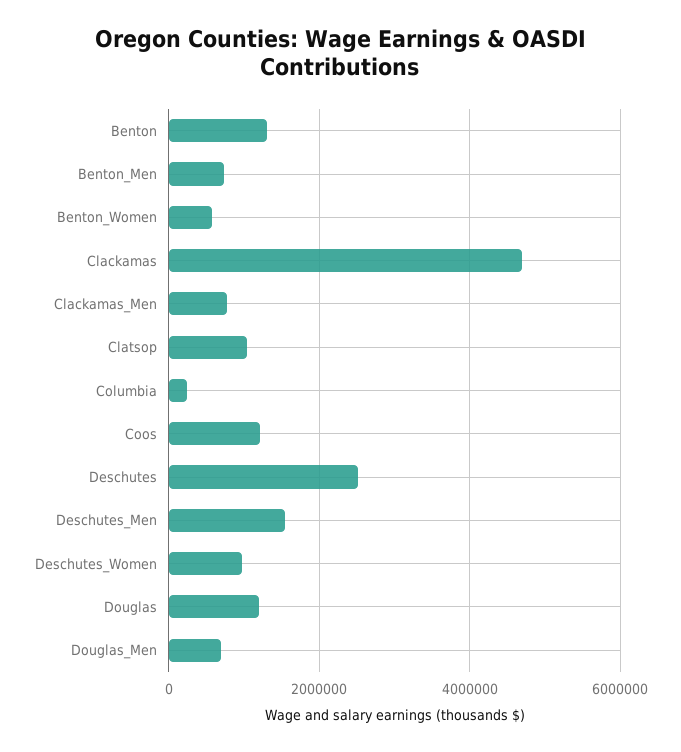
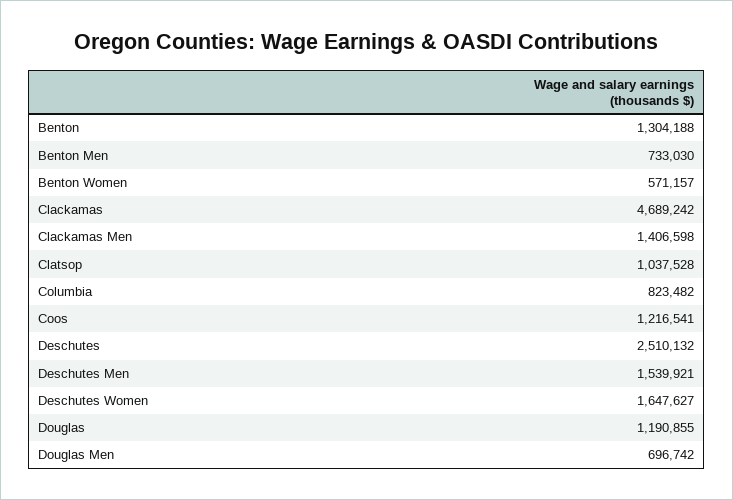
  {
    "Benton": 1304188,
    "Benton_Men": 733030,
    "Benton_Women": 571157,
    "Clackamas": 4689242,
-   "Clackamas_Men": 800000,
+   "Clackamas_Men": 1406598,
    "Clatsop": 1037528,
-   "Columbia": 200000,
+   "Columbia": 823482,
    "Coos": 1216541,
    "Deschutes": 2510132,
    "Deschutes_Men": 1539921,
-   "Deschutes_Women": 1000000,
+   "Deschutes_Women": 1647627,
    "Douglas": 1190855,
    "Douglas_Men": 696742
  }

